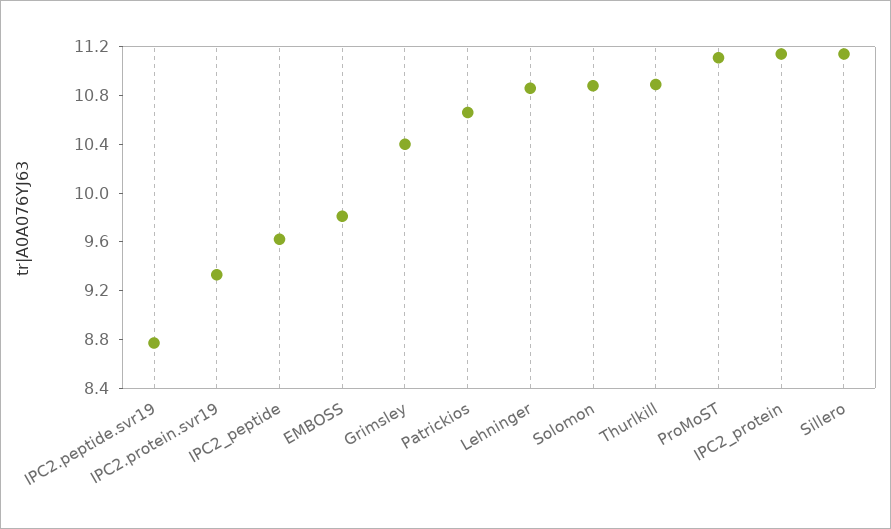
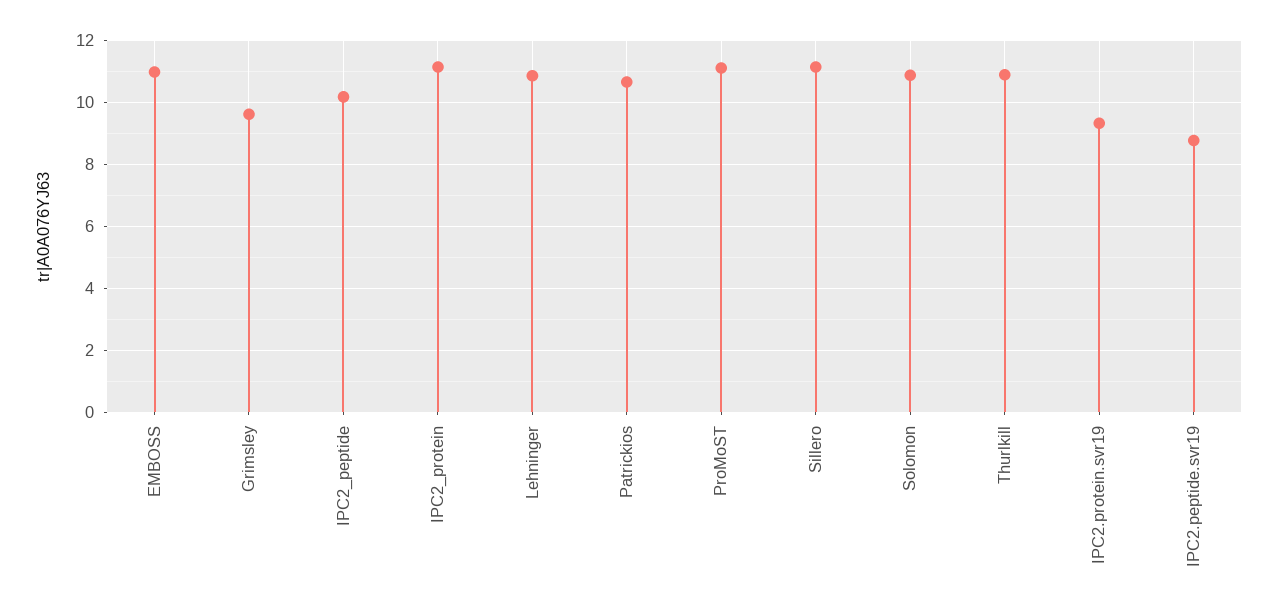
  {
    "IPC2.peptide.svr19": 8.8,
    "IPC2.protein.svr19": 9.3,
-   "IPC2_peptide": 9.6,
+   "IPC2_peptide": 10.2,
-   "EMBOSS": 9.8,
+   "EMBOSS": 11,
-   "Grimsley": 10.4,
+   "Grimsley": 9.6,
    "Patrickios": 10.7,
    "Lehninger": 10.9,
    "Solomon": 10.9,
    "Thurlkill": 10.9,
    "ProMoST": 11.1,
    "IPC2_protein": 11.1,
    "Sillero": 11.1
  }

